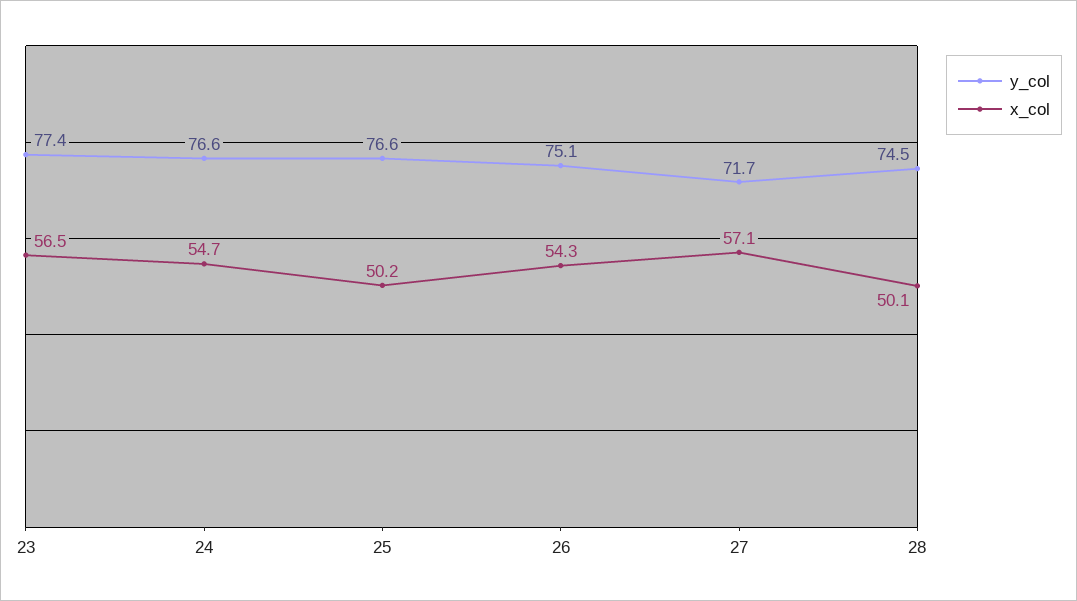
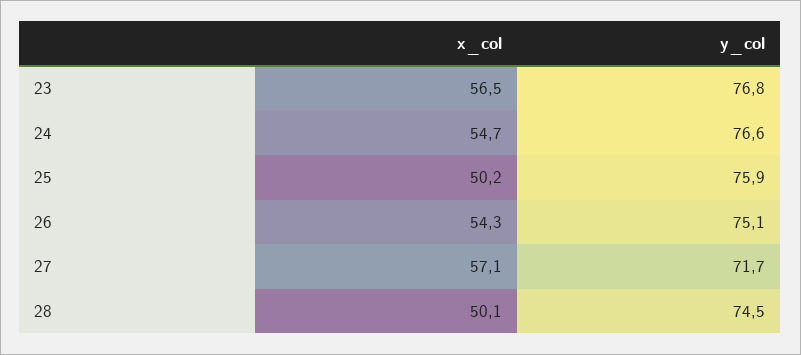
  {
    "y_col": {
-     "23": 77.4,
+     "23": 76.8,
      "24": 76.6,
-     "25": 76.6,
+     "25": 75.9,
      "26": 75.1,
      "27": 71.7,
      "28": 74.5
    },
    "x_col": {
      "23": 56.5,
      "24": 54.7,
      "25": 50.2,
      "26": 54.3,
      "27": 57.1,
      "28": 50.1
    }
  }

